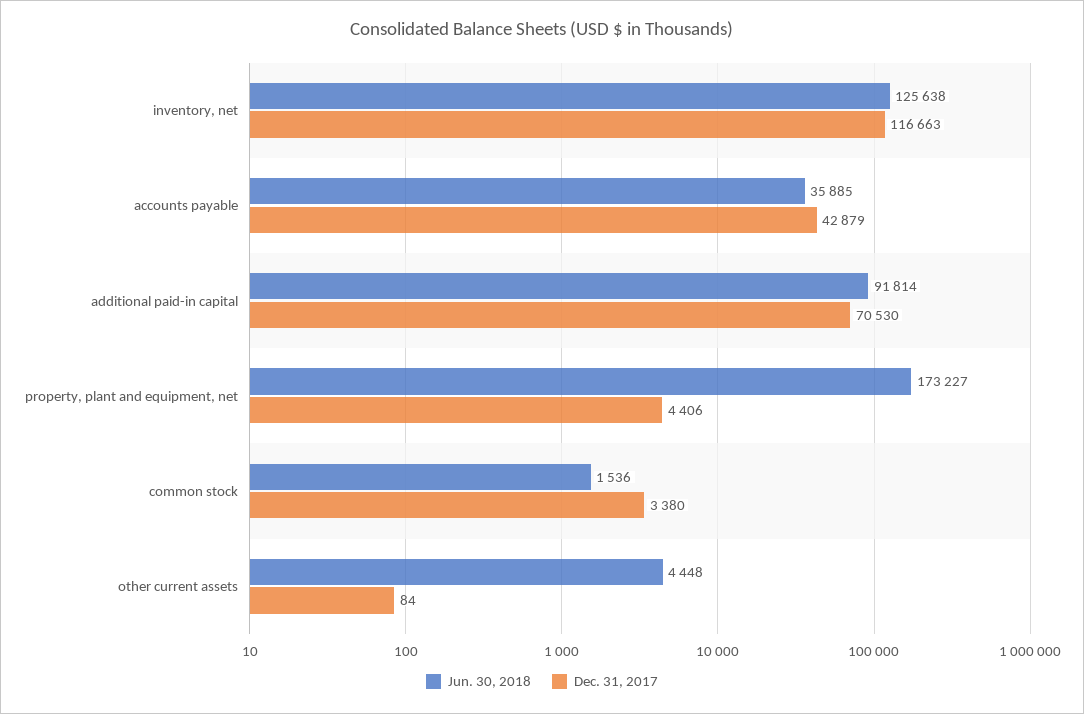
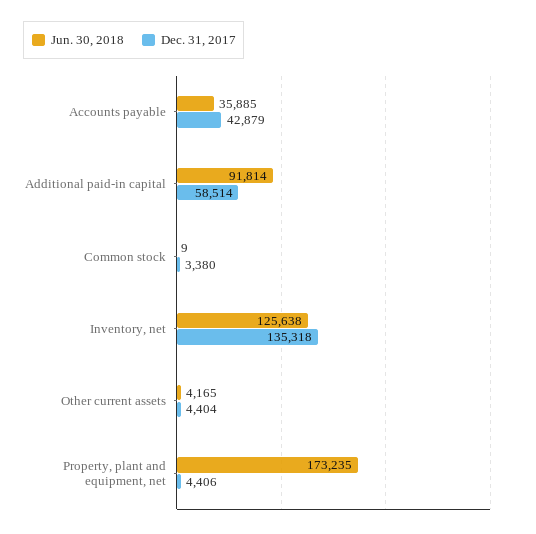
  {
    "Jun. 30, 2018": {
      "inventory, net": 125638,
      "accounts payable": 35885,
      "additional paid-in capital": 91814,
-     "property, plant and equipment, net": 173227,
+     "property, plant and equipment, net": 173235,
-     "common stock": 1536,
+     "common stock": 9,
-     "other current assets": 4448
+     "other current assets": 4165
    },
    "Dec. 31, 2017": {
-     "inventory, net": 116663,
+     "inventory, net": 135318,
      "accounts payable": 42879,
-     "additional paid-in capital": 70530,
+     "additional paid-in capital": 58514,
      "property, plant and equipment, net": 4406,
      "common stock": 3380,
-     "other current assets": 84
+     "other current assets": 4404
    }
  }

